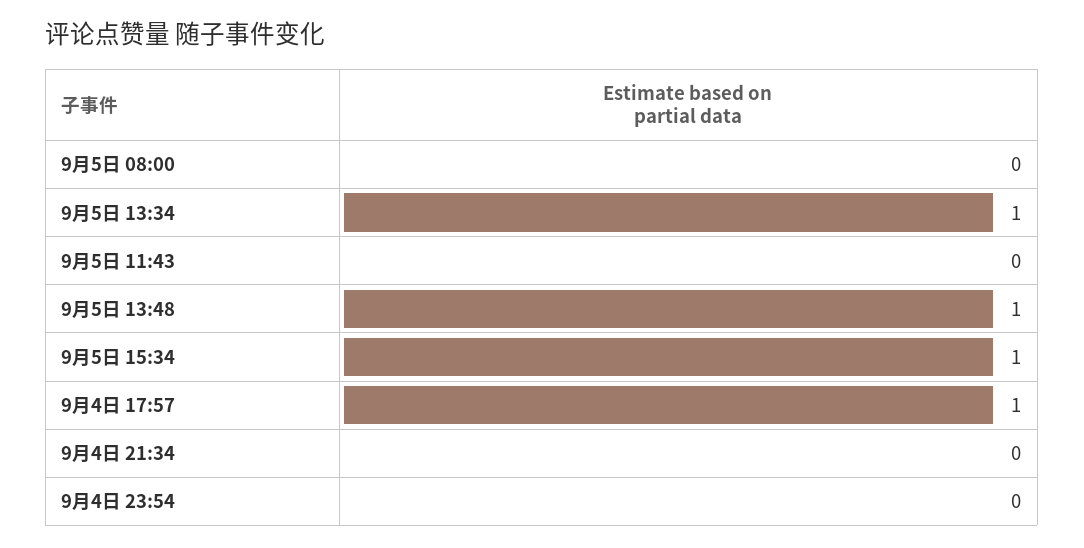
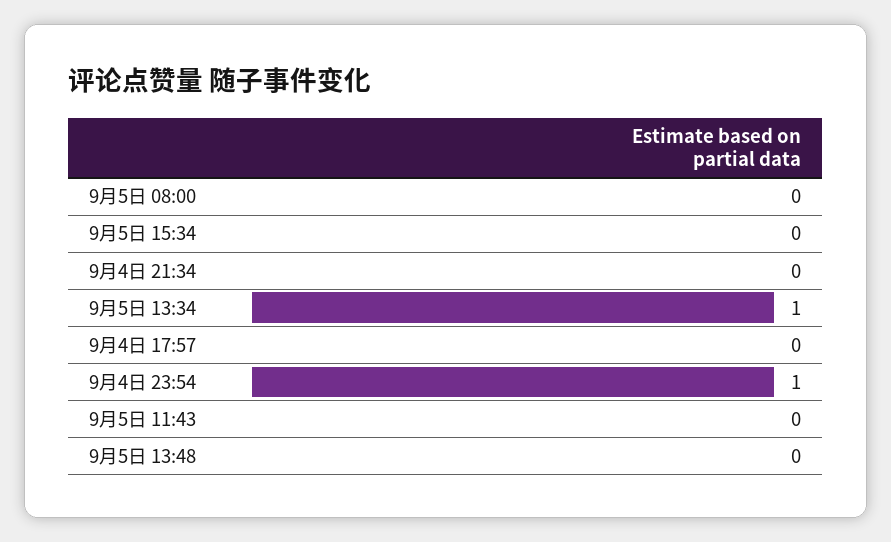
  {
    "9月5日 08:00": 0,
    "9月5日 13:34": 1,
    "9月5日 11:43": 0,
-   "9月5日 13:48": 1,
+   "9月5日 13:48": 0,
-   "9月5日 15:34": 1,
+   "9月5日 15:34": 0,
-   "9月4日 17:57": 1,
+   "9月4日 17:57": 0,
    "9月4日 21:34": 0,
-   "9月4日 23:54": 0
+   "9月4日 23:54": 1
  }

